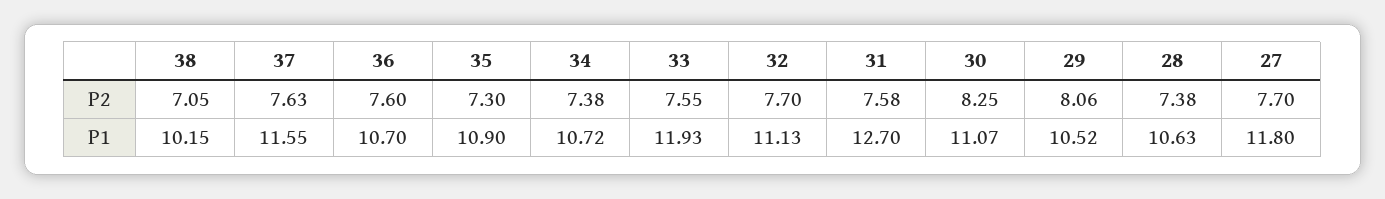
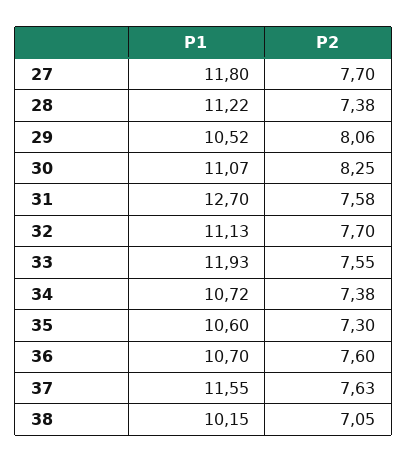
  {
    "38": {
      "P2": 7.05,
      "P1": 10.15
    },
    "37": {
      "P2": 7.63,
      "P1": 11.55
    },
    "36": {
      "P2": 7.6,
      "P1": 10.7
    },
    "35": {
      "P2": 7.3,
-     "P1": 10.9
+     "P1": 10.6
    },
    "34": {
      "P2": 7.38,
      "P1": 10.72
    },
    "33": {
      "P2": 7.55,
      "P1": 11.93
    },
    "32": {
      "P2": 7.7,
      "P1": 11.13
    },
    "31": {
      "P2": 7.58,
      "P1": 12.7
    },
    "30": {
      "P2": 8.25,
      "P1": 11.07
    },
    "29": {
      "P2": 8.06,
      "P1": 10.52
    },
    "28": {
      "P2": 7.38,
-     "P1": 10.63
+     "P1": 11.22
    },
    "27": {
      "P2": 7.7,
      "P1": 11.8
    }
  }

